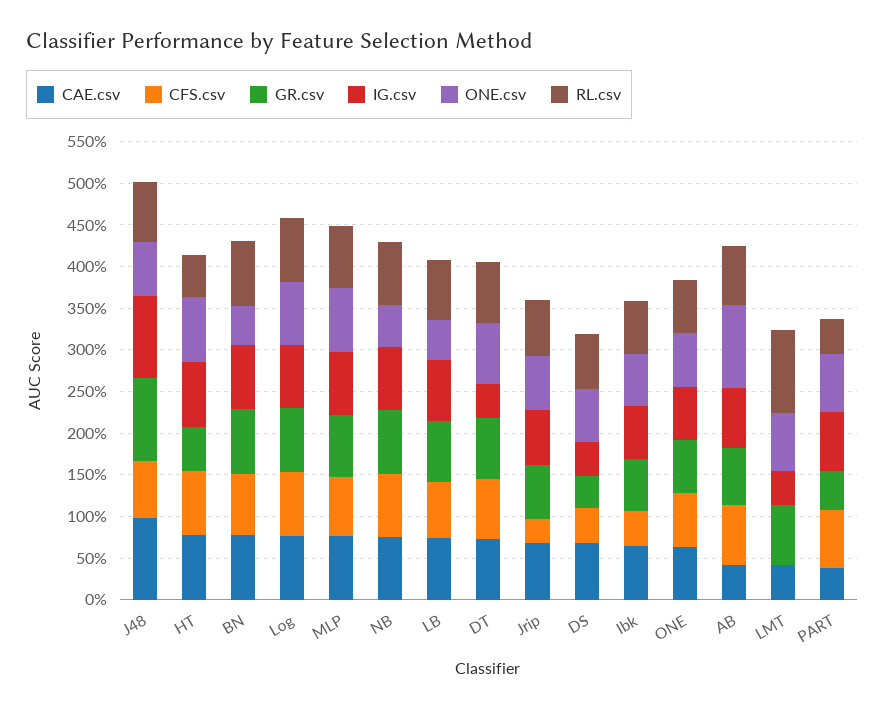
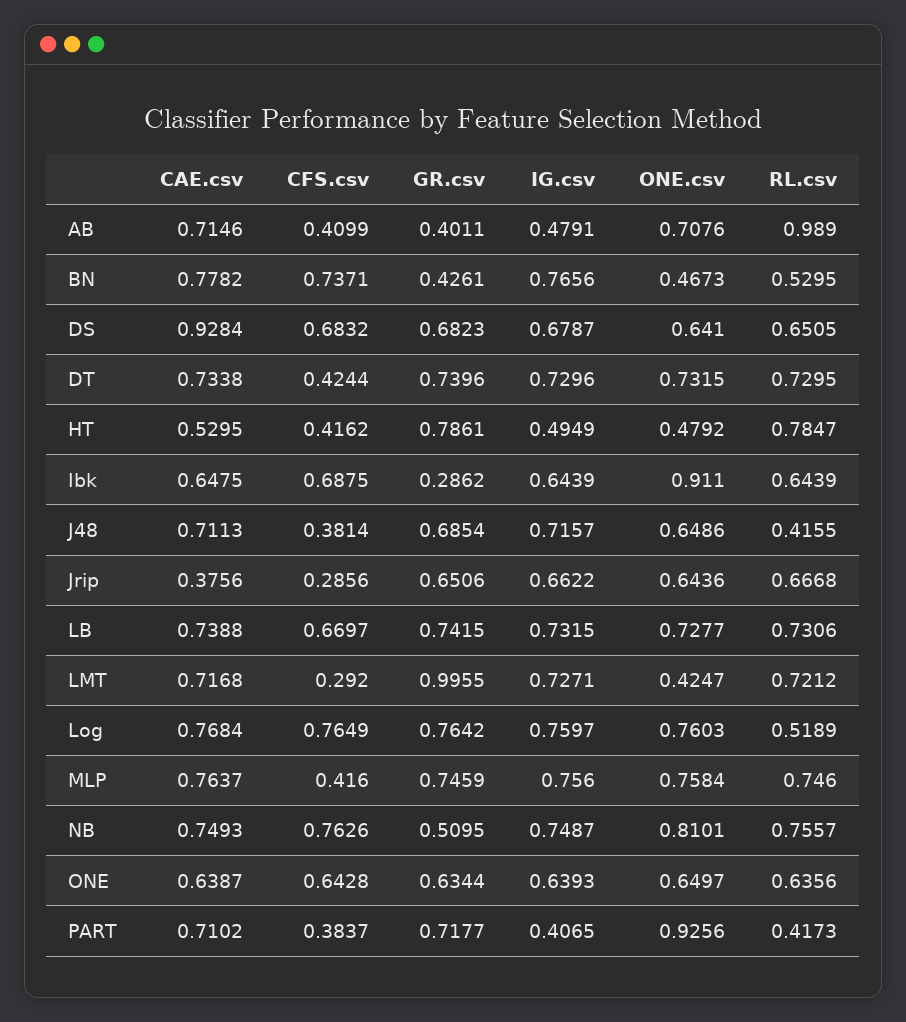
  {
    "CAE.csv": {
-     "J48": 1,
+     "J48": 0.7113,
-     "HT": 0.8,
+     "HT": 0.5295,
      "BN": 0.7782,
      "Log": 0.7684,
      "MLP": 0.7637,
      "NB": 0.7493,
      "LB": 0.7388,
      "DT": 0.7338,
-     "Jrip": 0.7,
+     "Jrip": 0.3756,
-     "DS": 0.7,
+     "DS": 0.9284,
      "Ibk": 0.6475,
      "ONE": 0.6387,
-     "AB": 0.4,
+     "AB": 0.7146,
-     "LMT": 0.4,
+     "LMT": 0.7168,
-     "PART": 0.4
+     "PART": 0.7102
    },
    "CFS.csv": {
-     "J48": 0.7,
+     "J48": 0.3814,
-     "HT": 0.8,
+     "HT": 0.4162,
      "BN": 0.7371,
      "Log": 0.7649,
-     "MLP": 0.7,
+     "MLP": 0.416,
      "NB": 0.7626,
      "LB": 0.6697,
-     "DT": 0.7,
+     "DT": 0.4244,
      "Jrip": 0.2856,
-     "DS": 0.4,
+     "DS": 0.6832,
-     "Ibk": 0.4,
+     "Ibk": 0.6875,
      "ONE": 0.6428,
-     "AB": 0.7,
+     "AB": 0.4099,
-     "LMT": 0,
+     "LMT": 0.292,
-     "PART": 0.7
+     "PART": 0.3837
    },
    "GR.csv": {
-     "J48": 1,
+     "J48": 0.6854,
-     "HT": 0.5,
+     "HT": 0.7861,
-     "BN": 0.8,
+     "BN": 0.4261,
      "Log": 0.7642,
      "MLP": 0.7459,
-     "NB": 0.8,
+     "NB": 0.5095,
      "LB": 0.7415,
      "DT": 0.7396,
      "Jrip": 0.6506,
-     "DS": 0.4,
+     "DS": 0.6823,
-     "Ibk": 0.6,
+     "Ibk": 0.2862,
      "ONE": 0.6344,
-     "AB": 0.7,
+     "AB": 0.4011,
-     "LMT": 0.7,
+     "LMT": 0.9955,
-     "PART": 0.5
+     "PART": 0.7177
    },
    "IG.csv": {
-     "J48": 1,
+     "J48": 0.7157,
-     "HT": 0.8,
+     "HT": 0.4949,
      "BN": 0.7656,
      "Log": 0.7597,
      "MLP": 0.756,
      "NB": 0.7487,
      "LB": 0.7315,
-     "DT": 0.4,
+     "DT": 0.7296,
      "Jrip": 0.6622,
-     "DS": 0.4,
+     "DS": 0.6787,
      "Ibk": 0.6439,
      "ONE": 0.6393,
-     "AB": 0.7,
+     "AB": 0.4791,
-     "LMT": 0.4,
+     "LMT": 0.7271,
-     "PART": 0.7
+     "PART": 0.4065
    },
    "ONE.csv": {
      "J48": 0.6486,
-     "HT": 0.8,
+     "HT": 0.4792,
      "BN": 0.4673,
      "Log": 0.7603,
      "MLP": 0.7584,
-     "NB": 0.5,
+     "NB": 0.8101,
-     "LB": 0.5,
+     "LB": 0.7277,
      "DT": 0.7315,
      "Jrip": 0.6436,
      "DS": 0.641,
-     "Ibk": 0.6,
+     "Ibk": 0.911,
      "ONE": 0.6497,
-     "AB": 1,
+     "AB": 0.7076,
-     "LMT": 0.7,
+     "LMT": 0.4247,
-     "PART": 0.7
+     "PART": 0.9256
    },
    "RL.csv": {
-     "J48": 0.7,
+     "J48": 0.4155,
-     "HT": 0.5,
+     "HT": 0.7847,
-     "BN": 0.8,
+     "BN": 0.5295,
-     "Log": 0.8,
+     "Log": 0.5189,
      "MLP": 0.746,
      "NB": 0.7557,
      "LB": 0.7306,
      "DT": 0.7295,
      "Jrip": 0.6668,
      "DS": 0.6505,
      "Ibk": 0.6439,
      "ONE": 0.6356,
-     "AB": 0.7,
+     "AB": 0.989,
-     "LMT": 1,
+     "LMT": 0.7212,
      "PART": 0.4173
    }
  }

